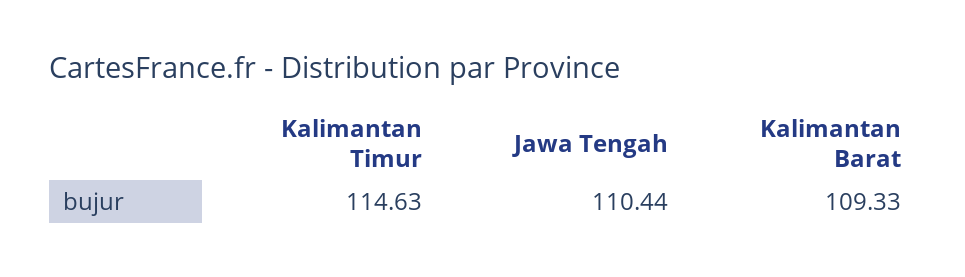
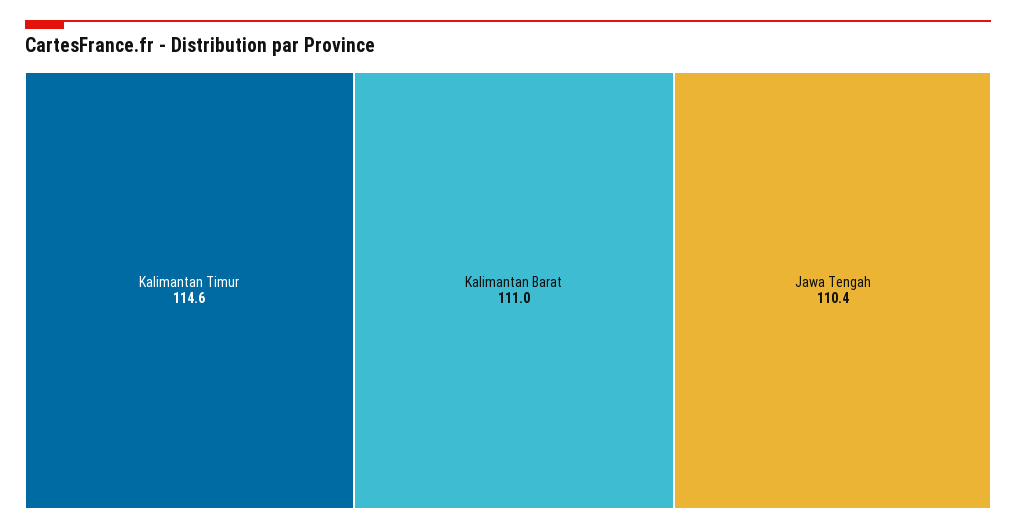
  {
    "Kalimantan Timur": 114.63,
    "Jawa Tengah": 110.44,
-   "Kalimantan Barat": 109.33
+   "Kalimantan Barat": 111
  }

